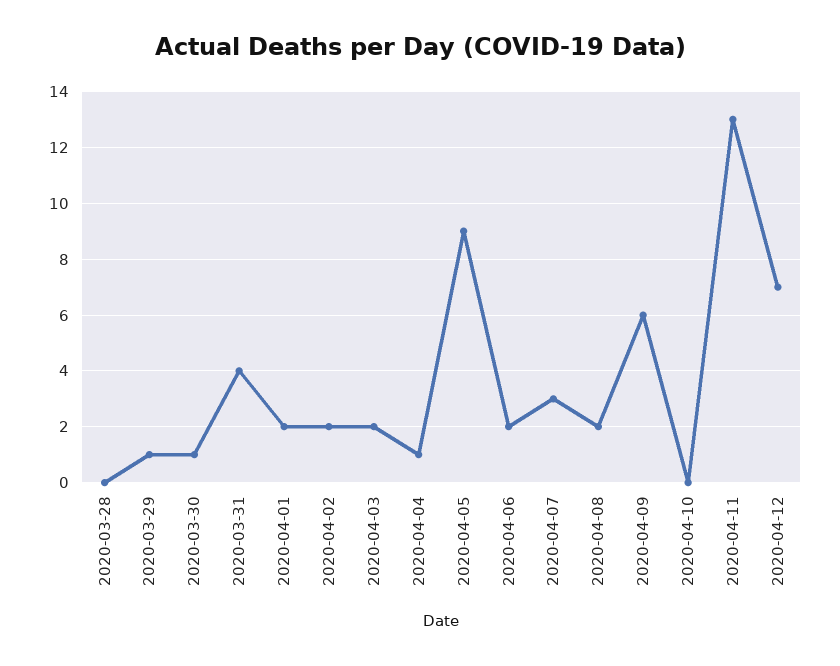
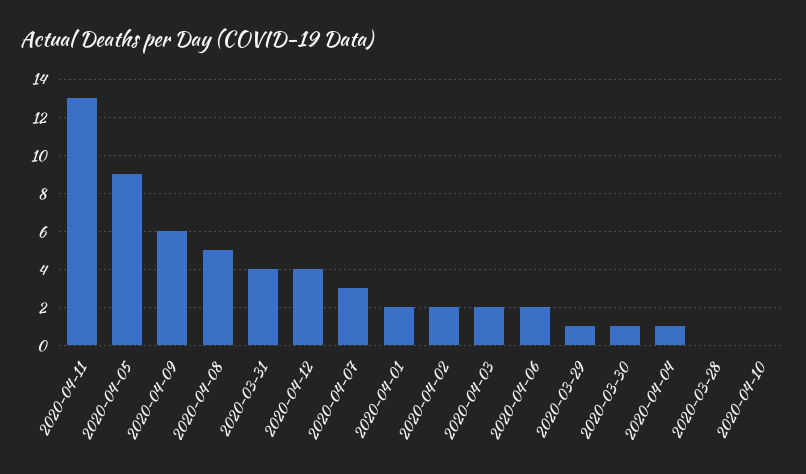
  {
    "2020-03-28": 0,
    "2020-03-29": 1,
    "2020-03-30": 1,
    "2020-03-31": 4,
    "2020-04-01": 2,
    "2020-04-02": 2,
    "2020-04-03": 2,
    "2020-04-04": 1,
    "2020-04-05": 9,
    "2020-04-06": 2,
    "2020-04-07": 3,
-   "2020-04-08": 2,
+   "2020-04-08": 5,
    "2020-04-09": 6,
    "2020-04-10": 0,
    "2020-04-11": 13,
-   "2020-04-12": 7
+   "2020-04-12": 4
  }

